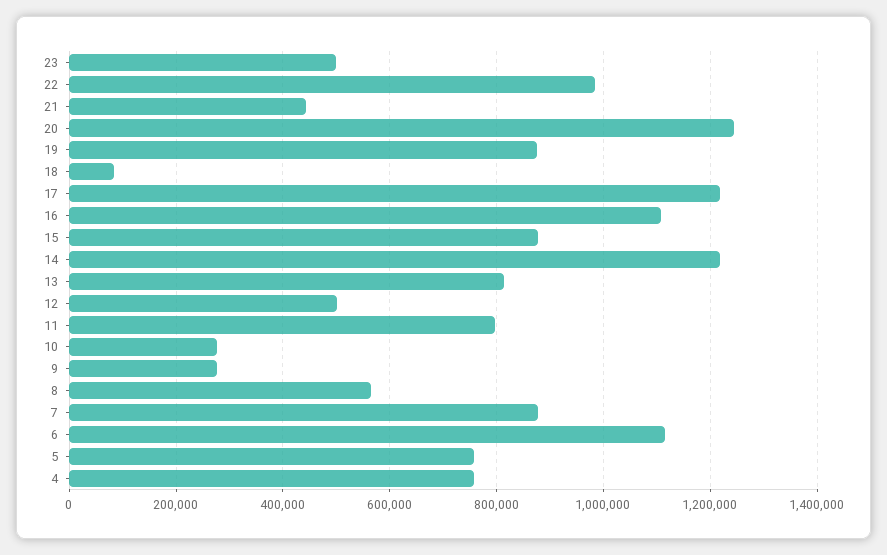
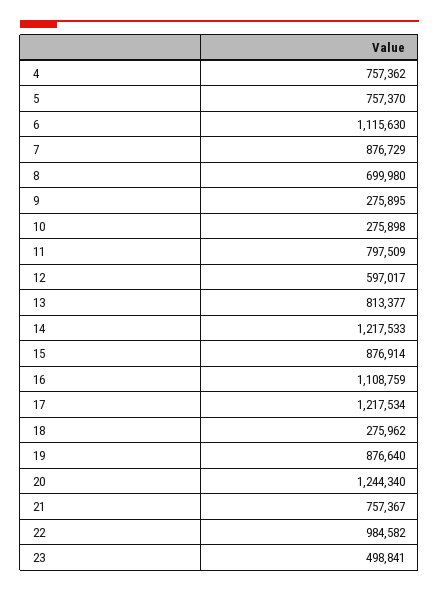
  {
    "23": 498841,
    "22": 984582,
-   "21": 440000,
+   "21": 757367,
    "20": 1244340,
    "19": 876640,
-   "18": 80000,
+   "18": 275962,
    "17": 1217534,
    "16": 1108759,
    "15": 876914,
    "14": 1217533,
    "13": 813377,
-   "12": 500000,
+   "12": 597017,
    "11": 797509,
    "10": 275898,
    "9": 275895,
-   "8": 560000,
+   "8": 699980,
    "7": 876729,
    "6": 1115630,
    "5": 757370,
    "4": 757362
  }

